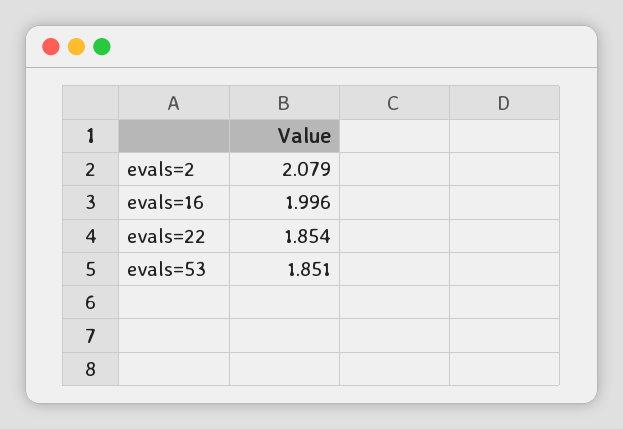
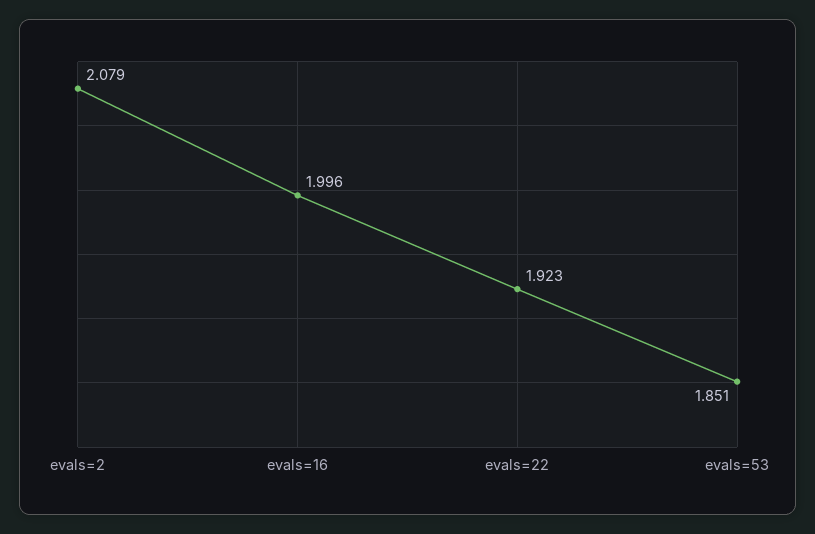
  {
    "evals=2": 2.079,
    "evals=16": 1.996,
-   "evals=22": 1.854,
+   "evals=22": 1.923,
    "evals=53": 1.851
  }

